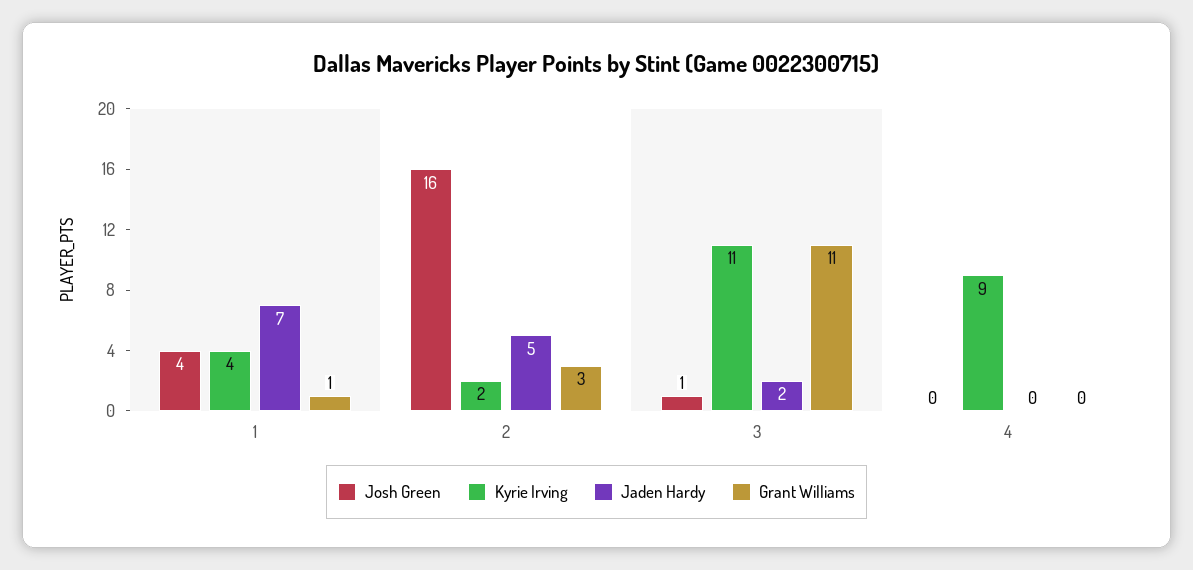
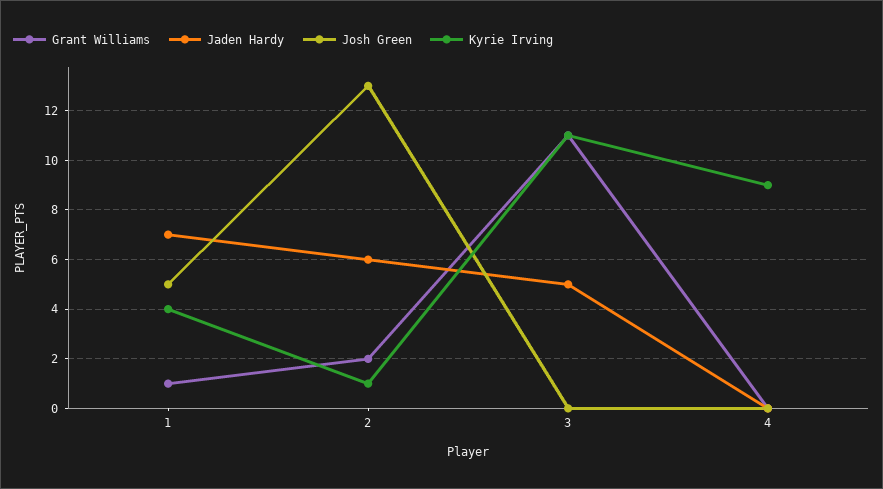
  {
    "Josh Green": {
-     "1": 4,
+     "1": 5,
-     "2": 16,
+     "2": 13,
-     "3": 1,
+     "3": 0,
      "4": 0
    },
    "Kyrie Irving": {
      "1": 4,
-     "2": 2,
+     "2": 1,
      "3": 11,
      "4": 9
    },
    "Jaden Hardy": {
      "1": 7,
-     "2": 5,
+     "2": 6,
-     "3": 2,
+     "3": 5,
      "4": 0
    },
    "Grant Williams": {
      "1": 1,
-     "2": 3,
+     "2": 2,
      "3": 11,
      "4": 0
    }
  }

